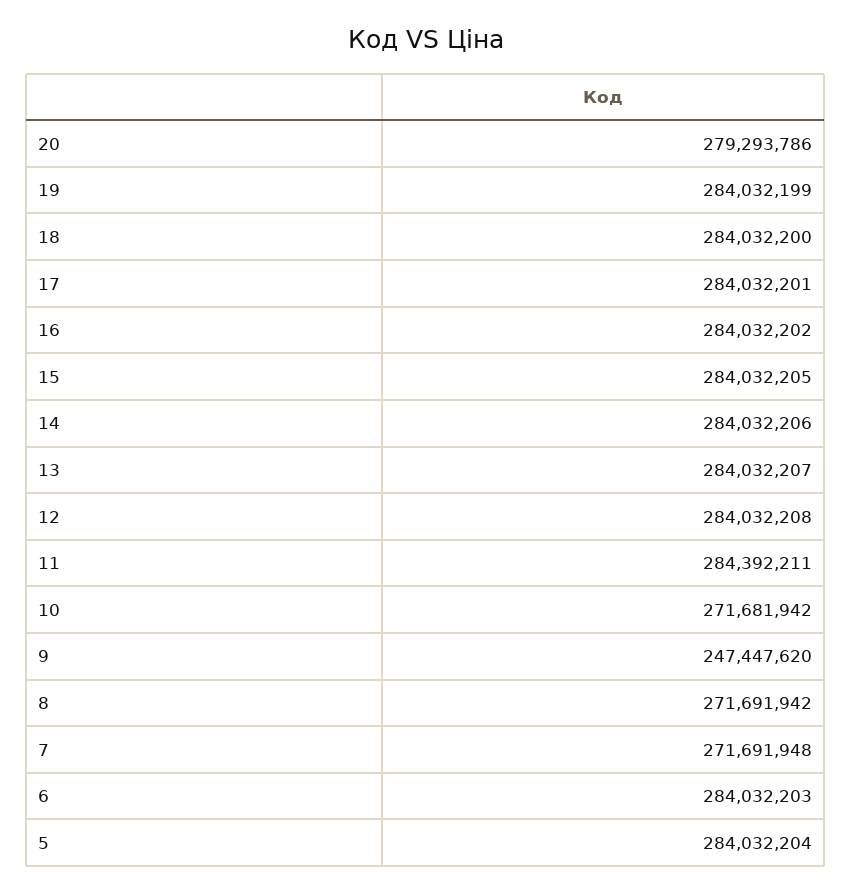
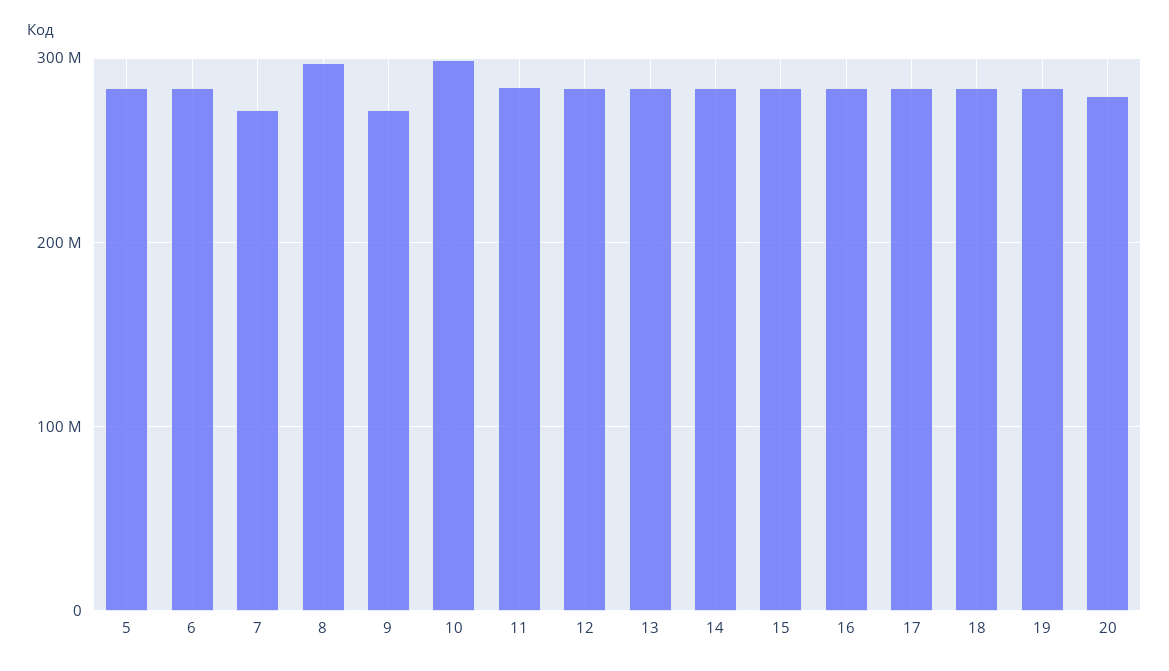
  {
    "20": 279293786,
    "19": 284032199,
    "18": 284032200,
    "17": 284032201,
    "16": 284032202,
    "15": 284032205,
    "14": 284032206,
    "13": 284032207,
    "12": 284032208,
    "11": 284392211,
-   "10": 271681942,
+   "10": 300000000,
-   "9": 247447620,
+   "9": 270000000,
-   "8": 271691942,
+   "8": 300000000,
    "7": 271691948,
    "6": 284032203,
    "5": 284032204
  }

